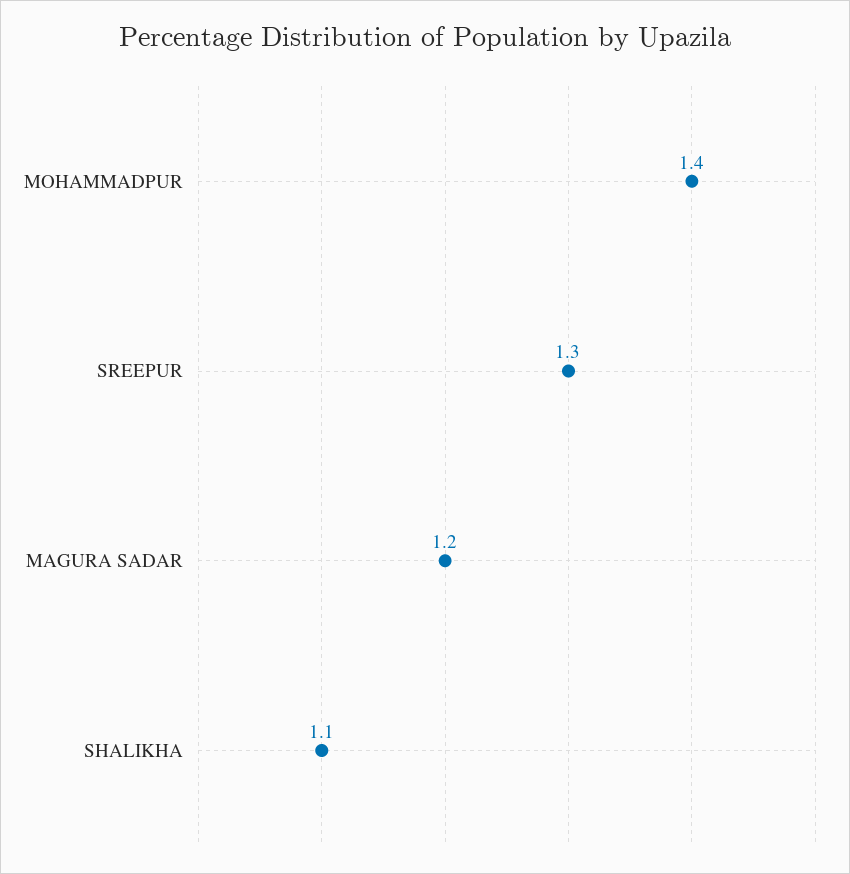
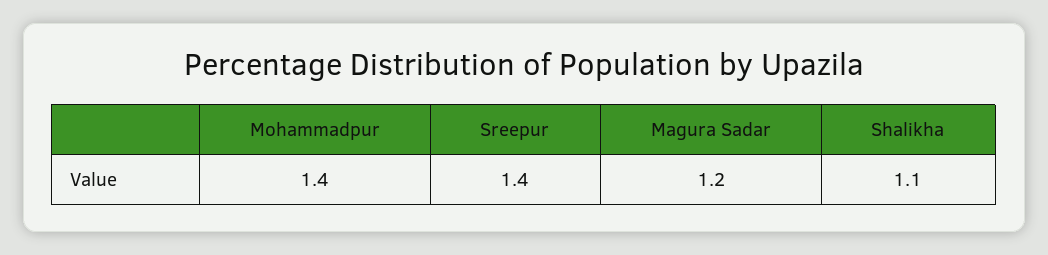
  {
    "MOHAMMADPUR": 1.4,
-   "SREEPUR": 1.3,
+   "SREEPUR": 1.4,
    "MAGURA SADAR": 1.2,
    "SHALIKHA": 1.1
  }

